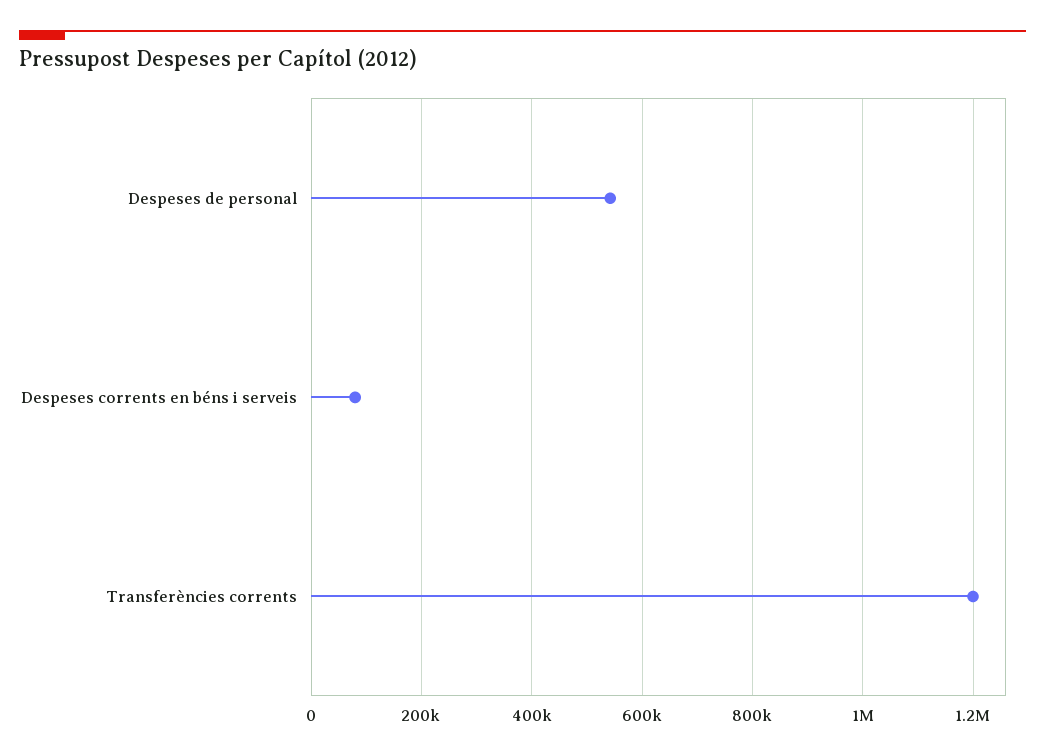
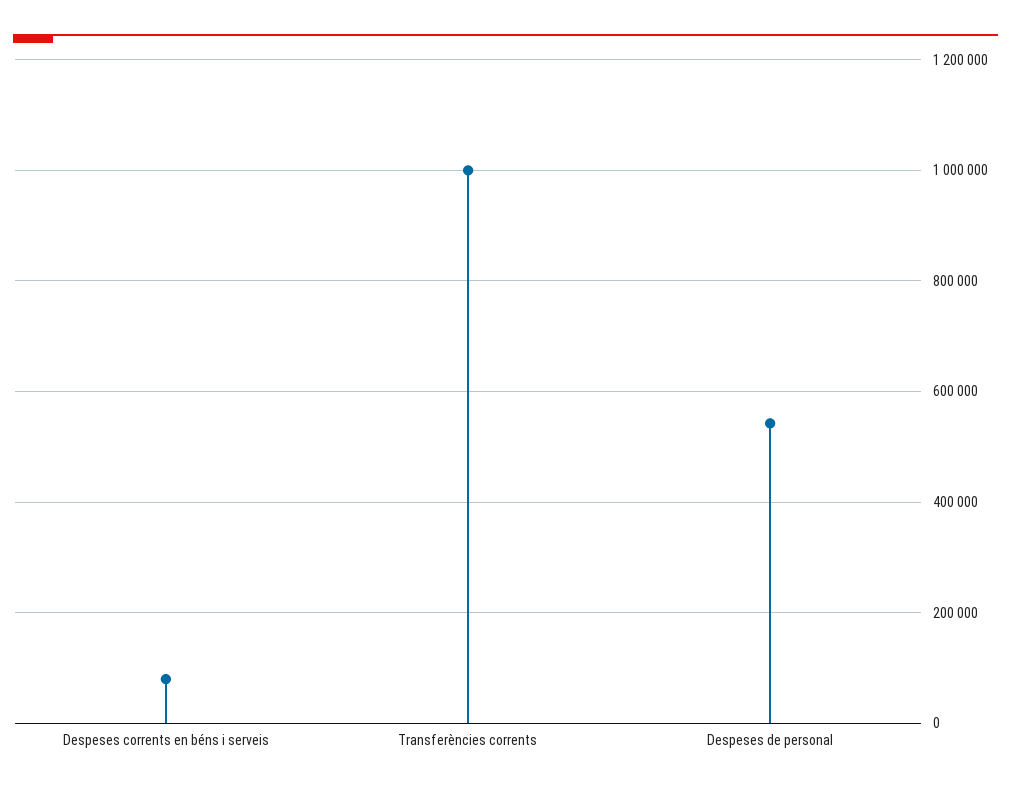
  {
    "Despeses de personal": 540000,
    "Despeses corrents en béns i serveis": 80000,
-   "Transferències corrents": 1200000
+   "Transferències corrents": 1000000
  }

